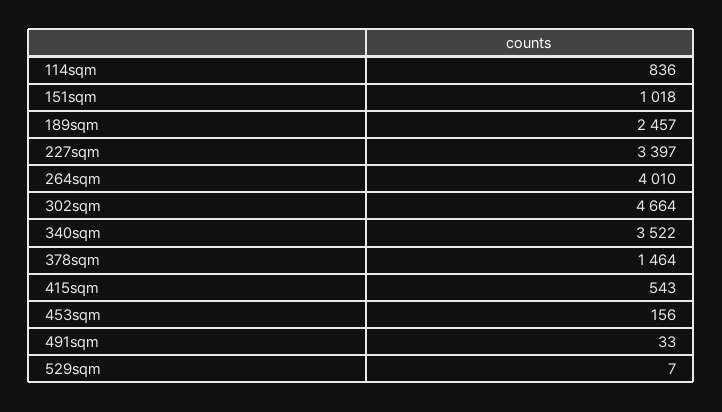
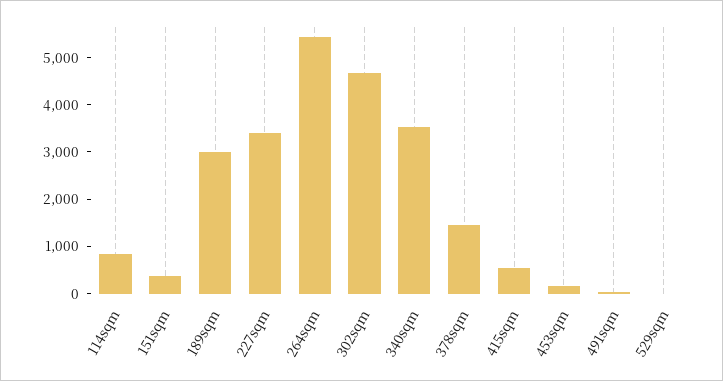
  {
    "114sqm": 836,
-   "151sqm": 1018,
+   "151sqm": 400,
-   "189sqm": 2457,
+   "189sqm": 3000,
    "227sqm": 3397,
-   "264sqm": 4010,
+   "264sqm": 5400,
    "302sqm": 4664,
    "340sqm": 3522,
    "378sqm": 1464,
    "415sqm": 543,
    "453sqm": 156,
    "491sqm": 33,
    "529sqm": 7
  }

